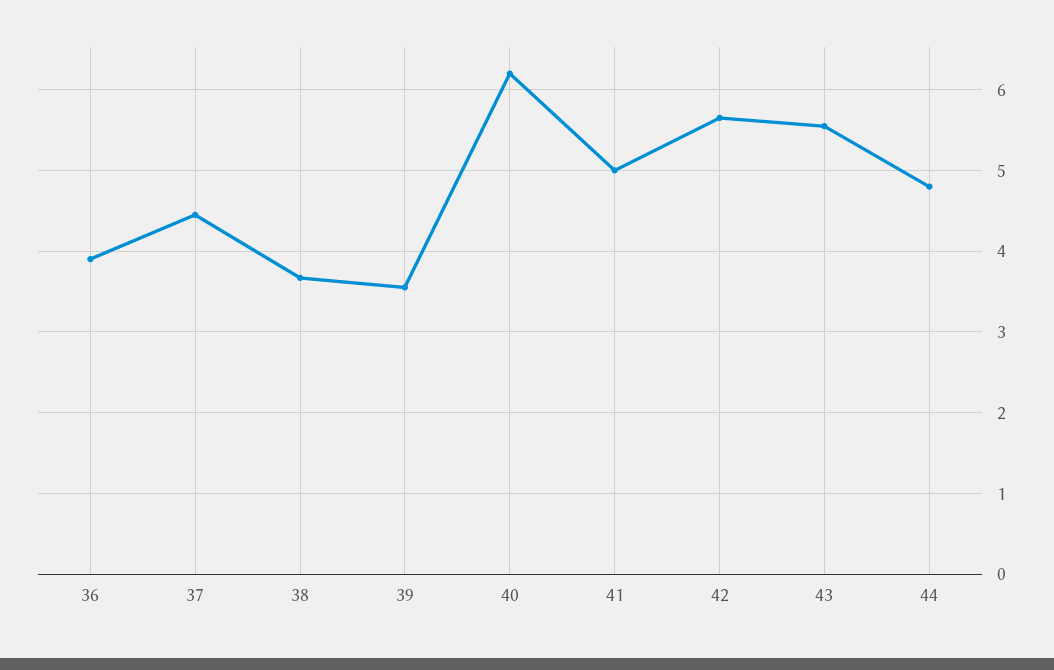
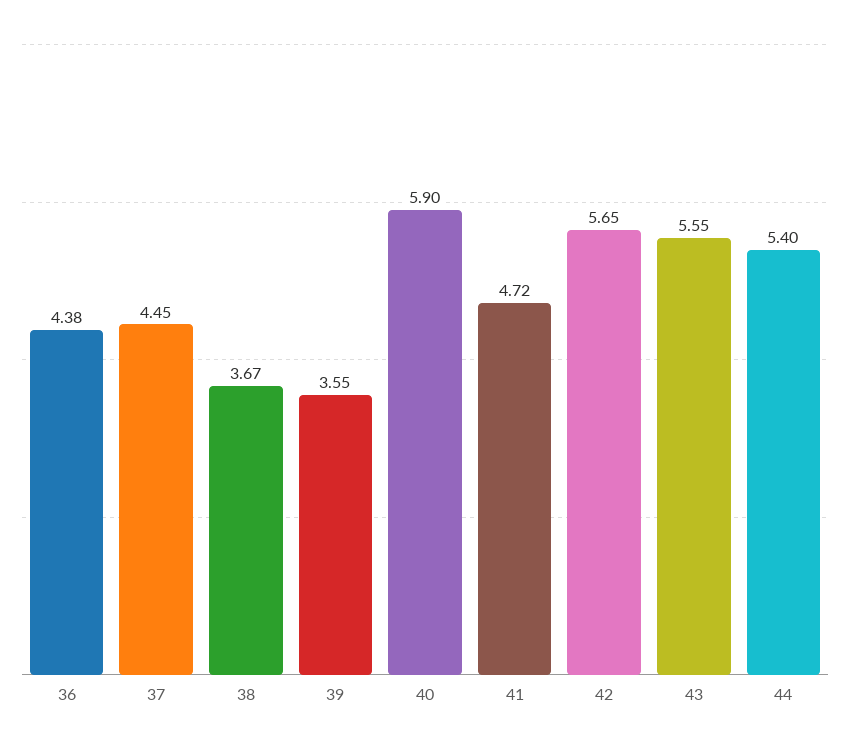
  {
-   "36": 3.9,
+   "36": 4.38,
    "37": 4.45,
    "38": 3.67,
    "39": 3.55,
-   "40": 6.2,
+   "40": 5.9,
-   "41": 5,
+   "41": 4.72,
    "42": 5.65,
    "43": 5.55,
-   "44": 4.8
+   "44": 5.4
  }

